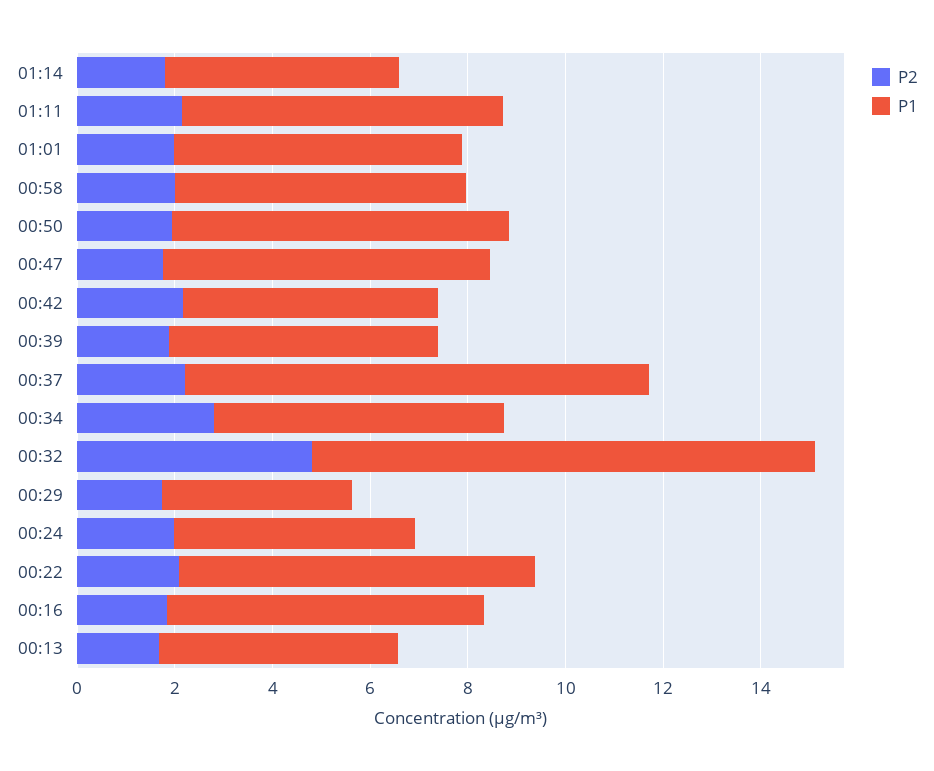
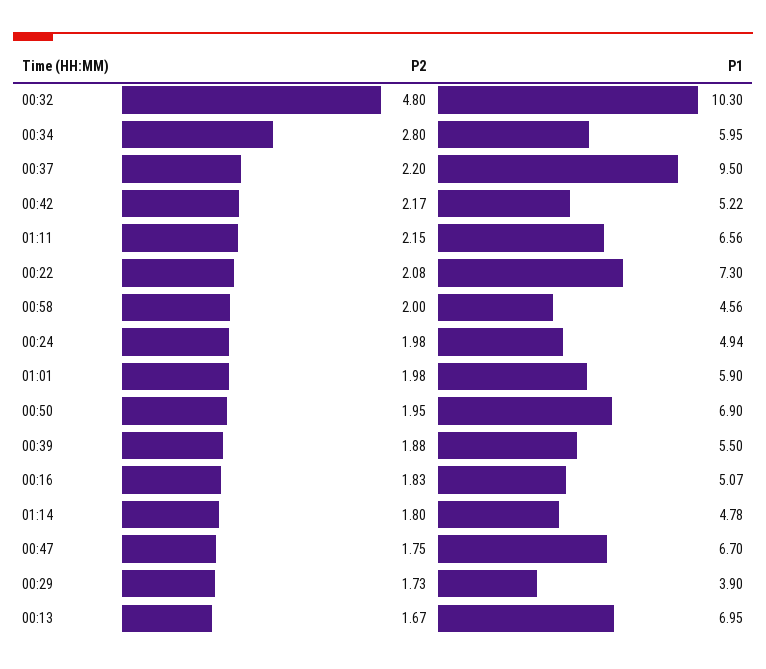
  {
    "P2": {
      "01:14": 1.8,
      "01:11": 2.15,
      "01:01": 1.98,
      "00:58": 2,
      "00:50": 1.95,
      "00:47": 1.75,
      "00:42": 2.17,
      "00:39": 1.88,
      "00:37": 2.2,
      "00:34": 2.8,
      "00:32": 4.8,
      "00:29": 1.73,
      "00:24": 1.98,
      "00:22": 2.08,
      "00:16": 1.83,
      "00:13": 1.67
    },
    "P1": {
      "01:14": 4.78,
      "01:11": 6.56,
      "01:01": 5.9,
-     "00:58": 6,
+     "00:58": 4.56,
      "00:50": 6.9,
      "00:47": 6.7,
      "00:42": 5.22,
      "00:39": 5.5,
      "00:37": 9.5,
      "00:34": 5.95,
      "00:32": 10.3,
      "00:29": 3.9,
      "00:24": 4.94,
      "00:22": 7.3,
-     "00:16": 6.5,
+     "00:16": 5.07,
-     "00:13": 5
+     "00:13": 6.95
    }
  }

